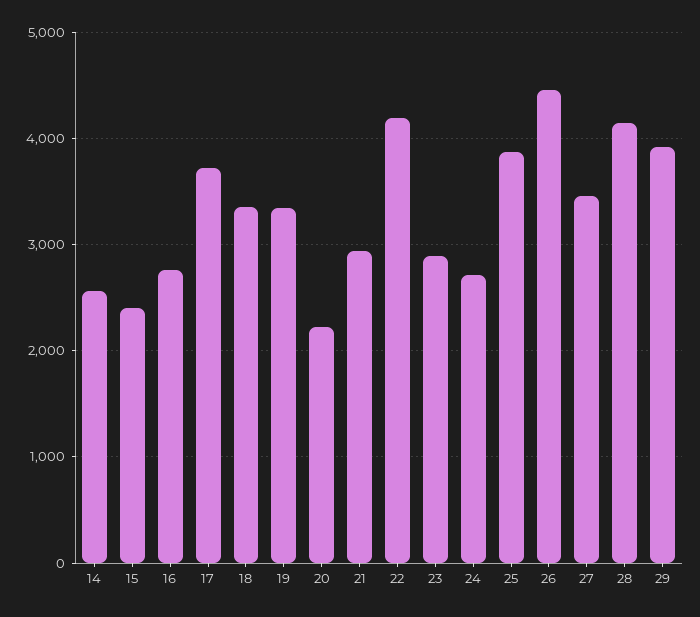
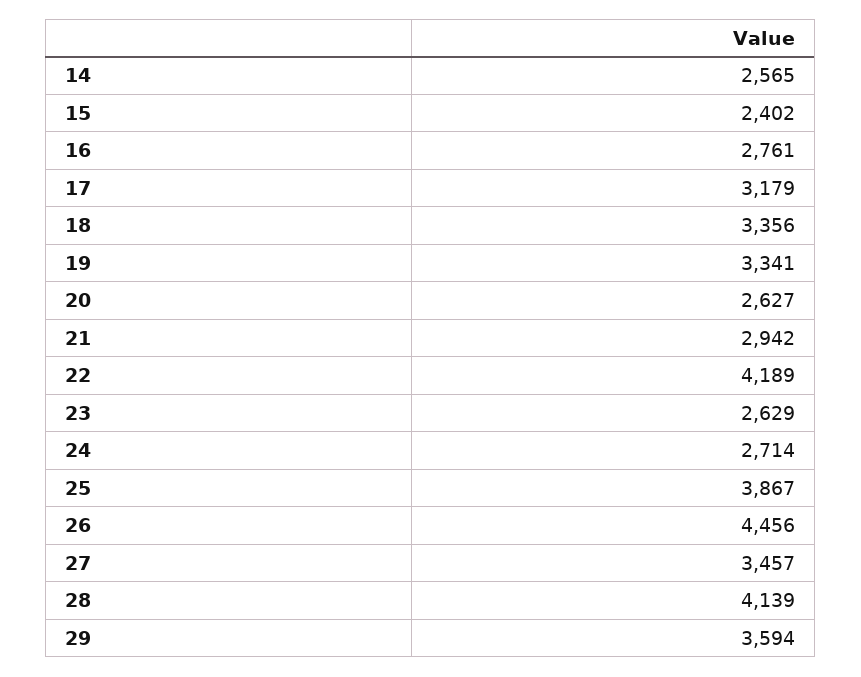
  {
    "14": 2565,
    "15": 2402,
    "16": 2761,
-   "17": 3700,
+   "17": 3179,
    "18": 3356,
    "19": 3341,
-   "20": 2200,
+   "20": 2627,
    "21": 2942,
    "22": 4189,
-   "23": 2900,
+   "23": 2629,
    "24": 2714,
    "25": 3867,
    "26": 4456,
    "27": 3457,
    "28": 4139,
-   "29": 3900
+   "29": 3594
  }

